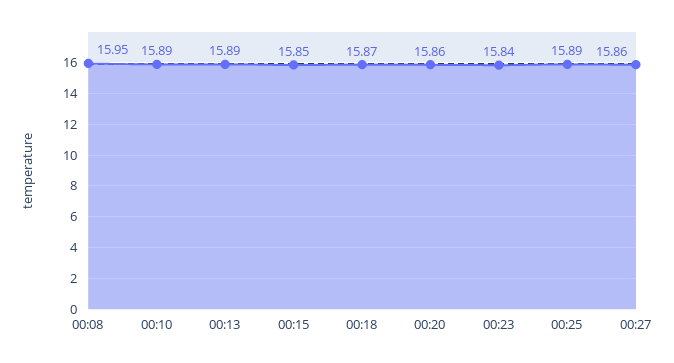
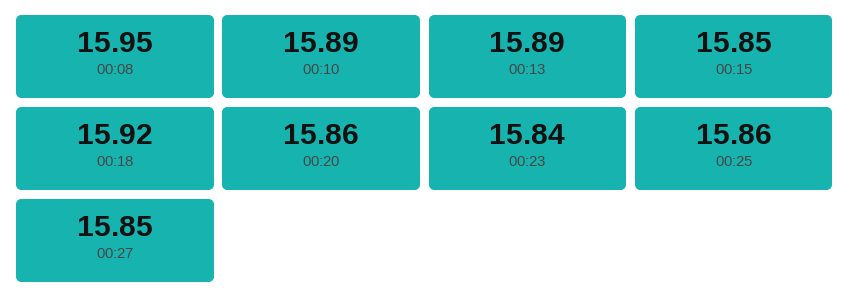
  {
    "00:08": 15.95,
    "00:10": 15.89,
    "00:13": 15.89,
    "00:15": 15.85,
-   "00:18": 15.87,
+   "00:18": 15.92,
    "00:20": 15.86,
    "00:23": 15.84,
-   "00:25": 15.89,
+   "00:25": 15.86,
-   "00:27": 15.86
+   "00:27": 15.85
  }

